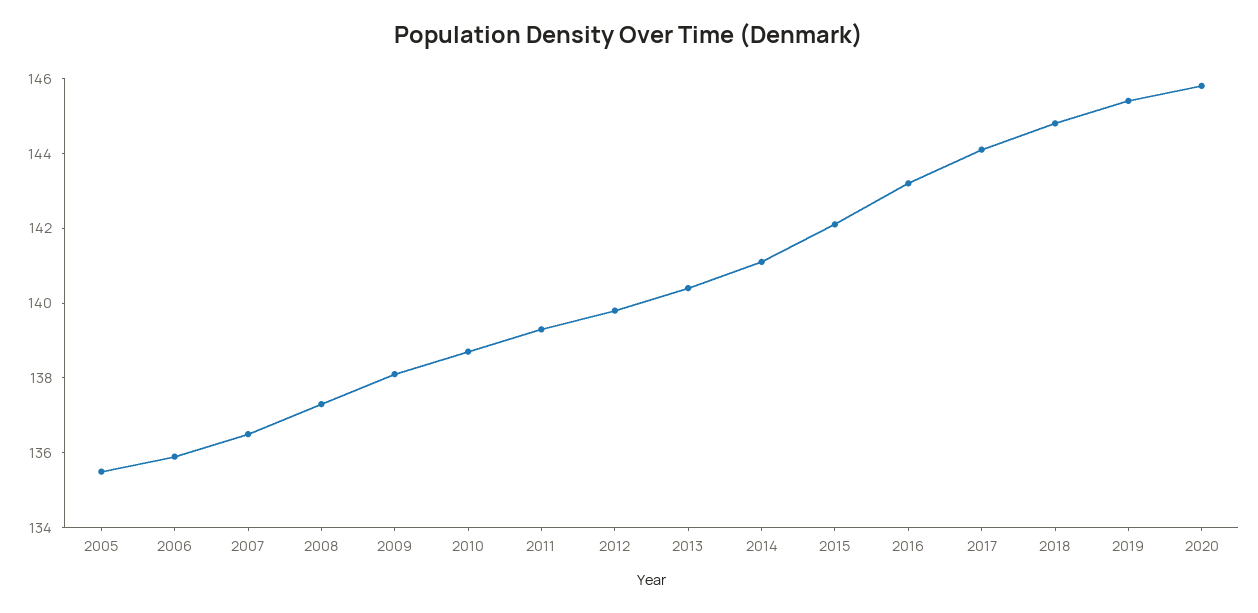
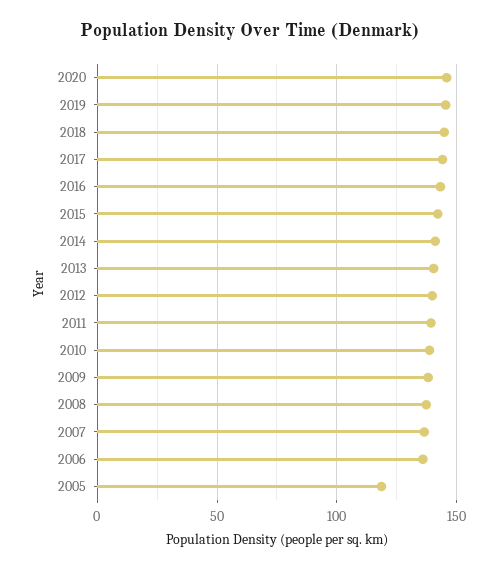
  {
-   "2005": 135.5,
+   "2005": 120,
    "2006": 136,
    "2007": 136.5,
    "2008": 137.5,
    "2009": 138,
    "2010": 138.5,
    "2011": 139.5,
    "2012": 140,
    "2013": 140.5,
    "2014": 141,
    "2015": 142,
    "2016": 143,
    "2017": 144,
    "2018": 145,
    "2019": 145.5,
    "2020": 146
  }

